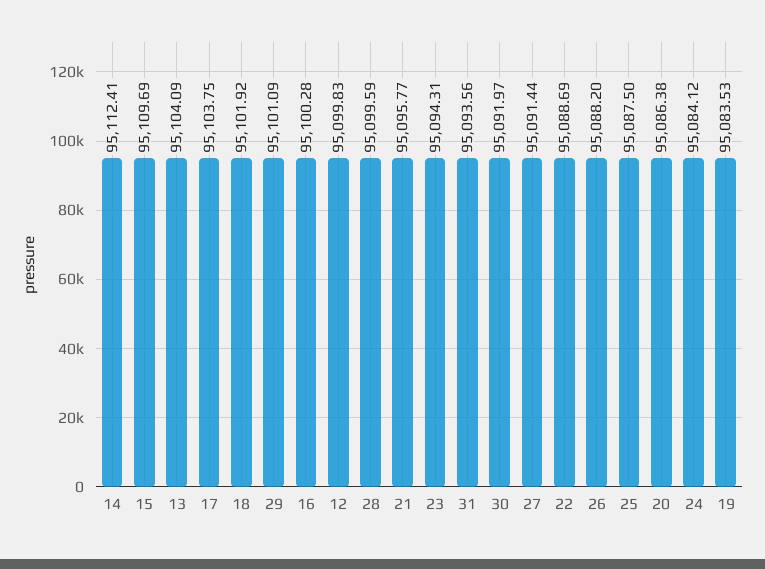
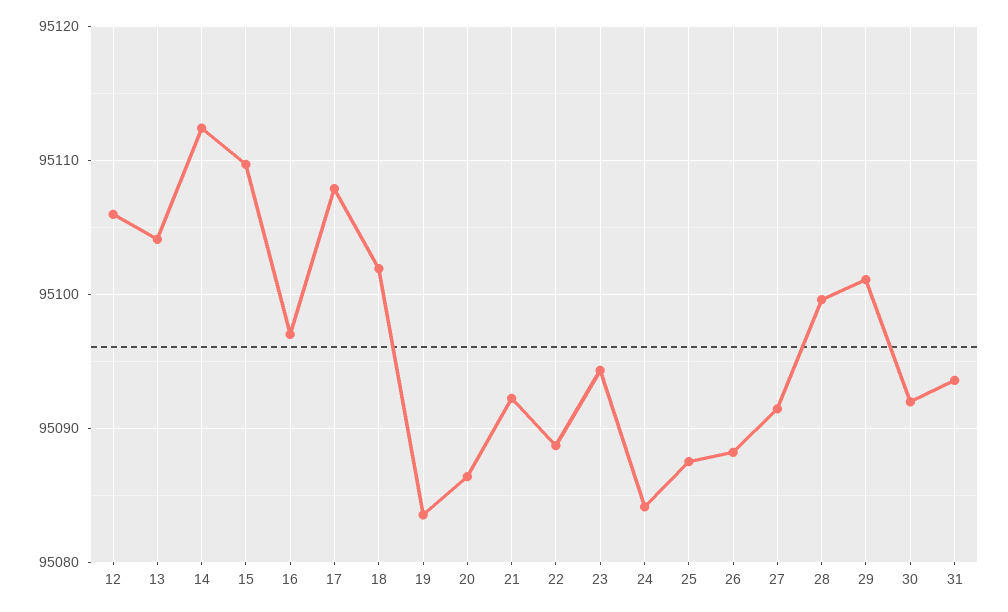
  {
    "14": 95112.41,
    "15": 95109.69,
    "13": 95104.09,
-   "17": 95103.75,
+   "17": 95108,
    "18": 95101.92,
    "29": 95101.09,
-   "16": 95100.28,
+   "16": 95097,
-   "12": 95099.83,
+   "12": 95106,
    "28": 95099.59,
-   "21": 95095.77,
+   "21": 95092,
    "23": 95094.31,
    "31": 95093.56,
    "30": 95091.97,
    "27": 95091.44,
    "22": 95088.69,
    "26": 95088.2,
    "25": 95087.5,
    "20": 95086.38,
    "24": 95084.12,
    "19": 95083.53
  }

